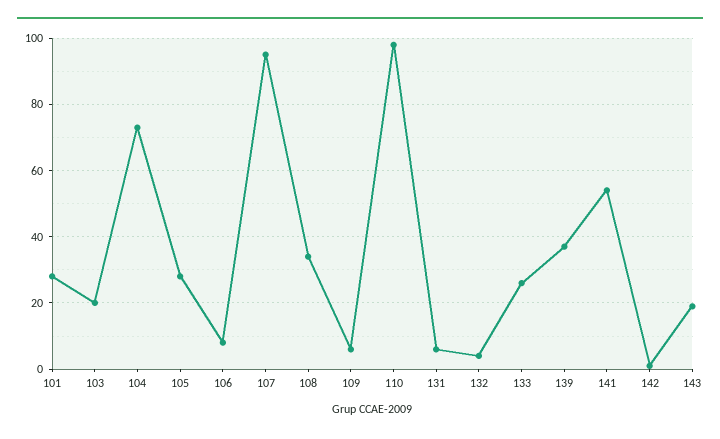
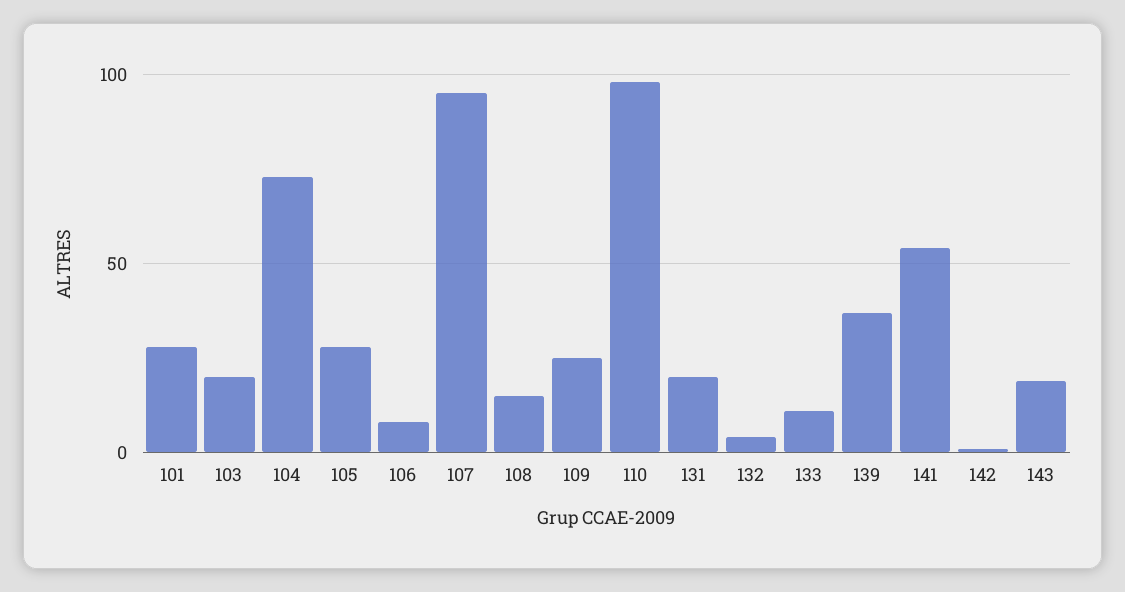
  {
    "101": 30,
    "103": 20,
    "104": 75,
    "105": 30,
    "106": 10,
    "107": 95,
-   "108": 35,
+   "108": 15,
-   "109": 5,
+   "109": 25,
    "110": 100,
-   "131": 5,
+   "131": 20,
    "132": 5,
-   "133": 25,
+   "133": 10,
    "139": 35,
    "141": 55,
    "142": 0,
    "143": 20
  }

